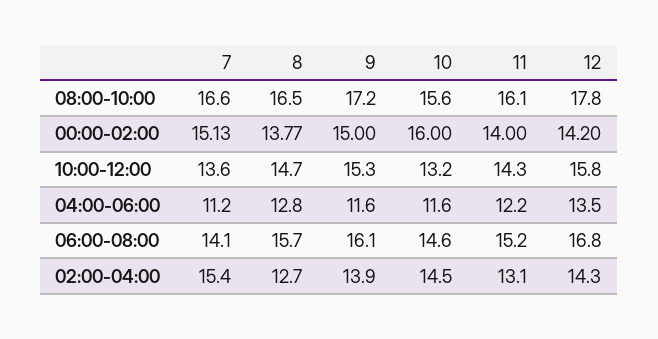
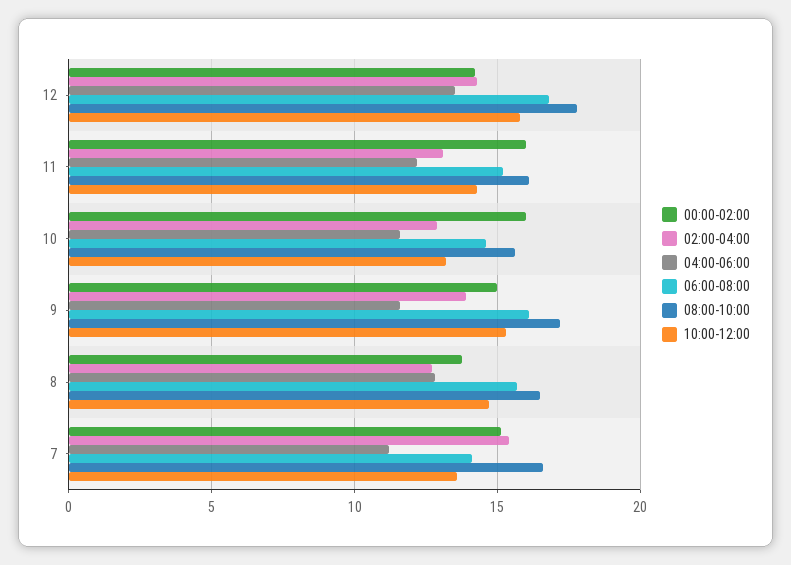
  {
    "08:00-10:00": {
      "7": 16.6,
      "8": 16.5,
      "9": 17.2,
      "10": 15.6,
      "11": 16.1,
      "12": 17.8
    },
    "00:00-02:00": {
      "7": 15.13,
      "8": 13.77,
      "9": 15,
      "10": 16,
-     "11": 14,
+     "11": 16,
      "12": 14.2
    },
    "10:00-12:00": {
      "7": 13.6,
      "8": 14.7,
      "9": 15.3,
      "10": 13.2,
      "11": 14.3,
      "12": 15.8
    },
    "04:00-06:00": {
      "7": 11.2,
      "8": 12.8,
      "9": 11.6,
      "10": 11.6,
      "11": 12.2,
      "12": 13.5
    },
    "06:00-08:00": {
      "7": 14.1,
      "8": 15.7,
      "9": 16.1,
      "10": 14.6,
      "11": 15.2,
      "12": 16.8
    },
    "02:00-04:00": {
      "7": 15.4,
      "8": 12.7,
      "9": 13.9,
-     "10": 14.5,
+     "10": 13,
      "11": 13.1,
      "12": 14.3
    }
  }

